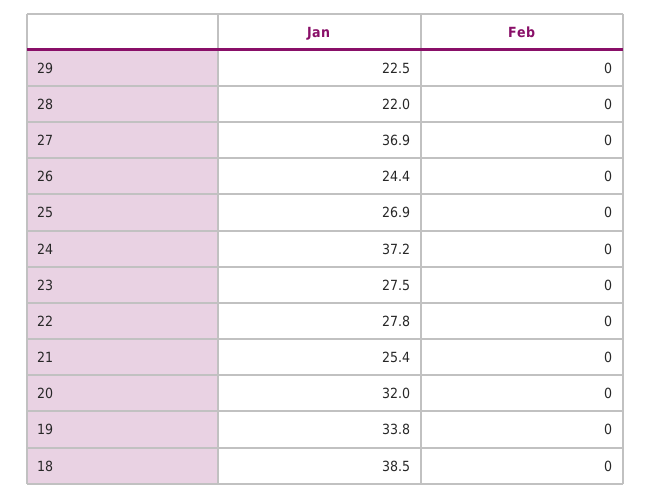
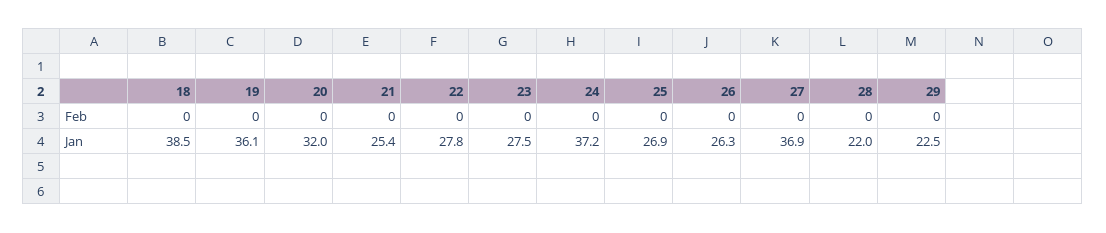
  {
    "Jan": {
      "29": 22.5,
      "28": 22,
      "27": 36.9,
-     "26": 24.4,
+     "26": 26.3,
      "25": 26.9,
      "24": 37.2,
      "23": 27.5,
      "22": 27.8,
      "21": 25.4,
      "20": 32,
-     "19": 33.8,
+     "19": 36.1,
      "18": 38.5
    },
    "Feb": {
      "29": 0,
      "28": 0,
      "27": 0,
      "26": 0,
      "25": 0,
      "24": 0,
      "23": 0,
      "22": 0,
      "21": 0,
      "20": 0,
      "19": 0,
      "18": 0
    }
  }

